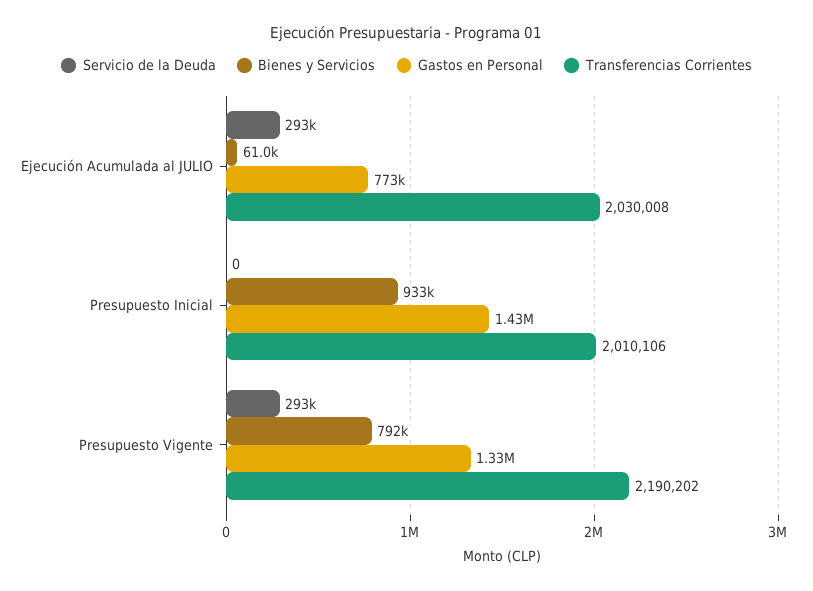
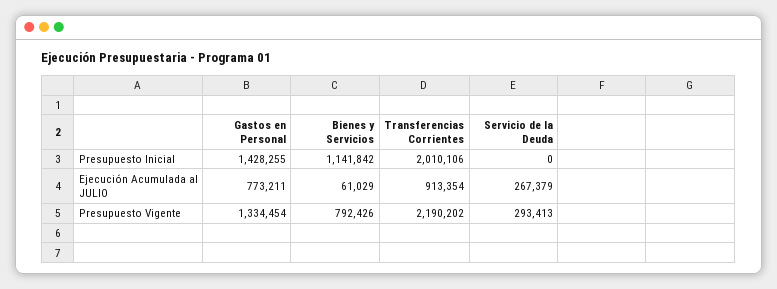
  {
    "Servicio de la Deuda": {
-     "Ejecución Acumulada al JULIO": 293000,
+     "Ejecución Acumulada al JULIO": 267379,
      "Presupuesto Inicial": 0,
      "Presupuesto Vigente": 293413
    },
    "Bienes y Servicios": {
      "Ejecución Acumulada al JULIO": 61029,
-     "Presupuesto Inicial": 933000,
+     "Presupuesto Inicial": 1141842,
      "Presupuesto Vigente": 792426
    },
    "Gastos en Personal": {
      "Ejecución Acumulada al JULIO": 773211,
      "Presupuesto Inicial": 1428255,
      "Presupuesto Vigente": 1334454
    },
    "Transferencias Corrientes": {
-     "Ejecución Acumulada al JULIO": 2030008,
+     "Ejecución Acumulada al JULIO": 913354,
      "Presupuesto Inicial": 2010106,
      "Presupuesto Vigente": 2190202
    }
  }

